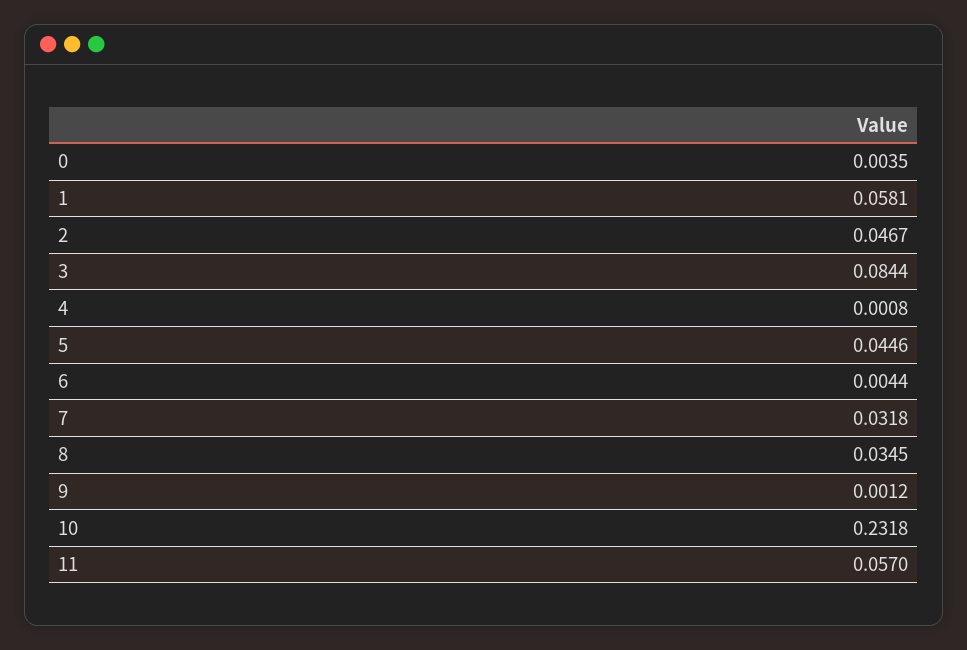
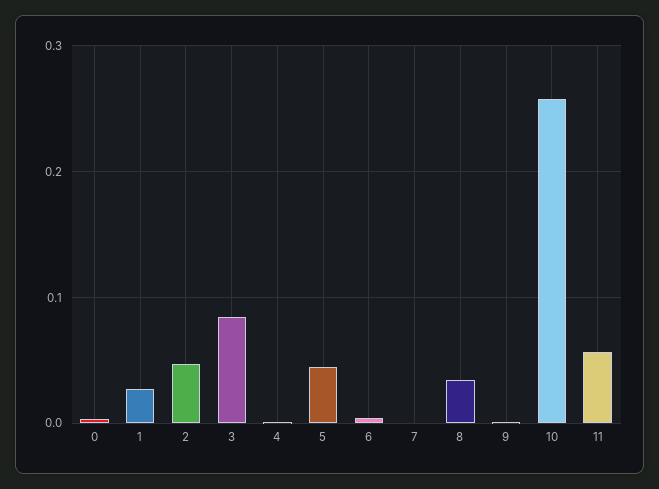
  {
    "0": 0.0035,
-   "1": 0.0581,
+   "1": 0.03,
    "2": 0.0467,
    "3": 0.0844,
    "4": 0.0008,
    "5": 0.0446,
    "6": 0.0044,
-   "7": 0.0318,
+   "7": 0,
    "8": 0.0345,
    "9": 0.0012,
-   "10": 0.2318,
+   "10": 0.26,
    "11": 0.057
  }

